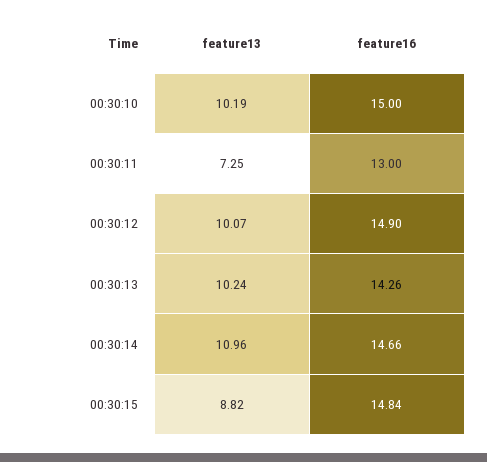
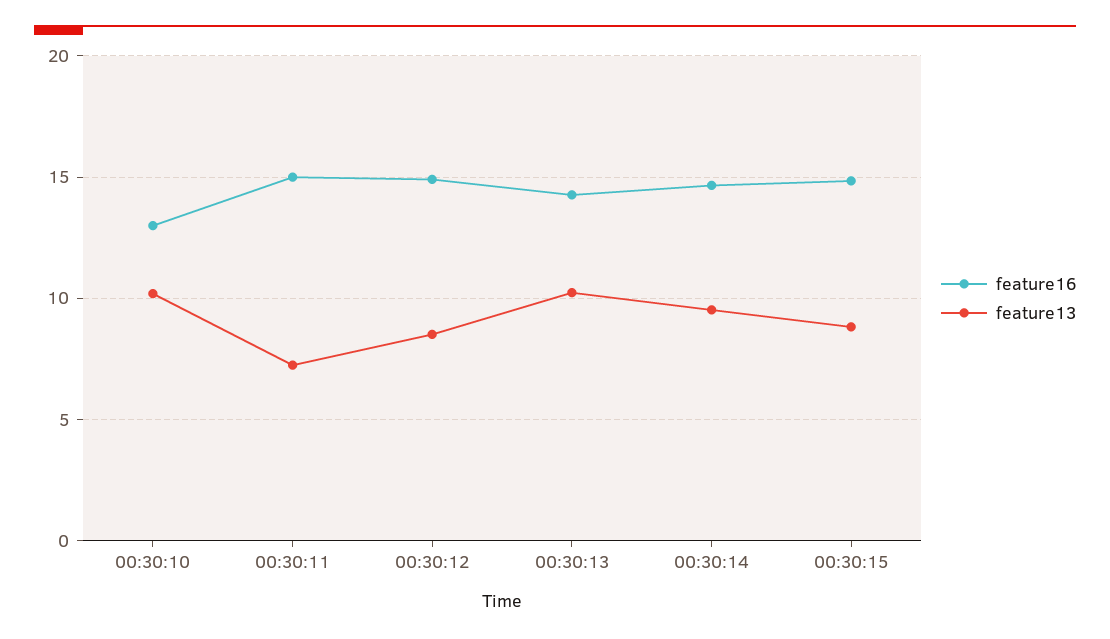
  {
    "feature13": {
      "00:30:10": 10.19,
      "00:30:11": 7.25,
-     "00:30:12": 10.07,
+     "00:30:12": 8.5,
      "00:30:13": 10.24,
-     "00:30:14": 10.96,
+     "00:30:14": 9.5,
      "00:30:15": 8.82
    },
    "feature16": {
-     "00:30:10": 15,
+     "00:30:10": 13,
-     "00:30:11": 13,
+     "00:30:11": 15,
      "00:30:12": 14.9,
      "00:30:13": 14.26,
      "00:30:14": 14.66,
      "00:30:15": 14.84
    }
  }

